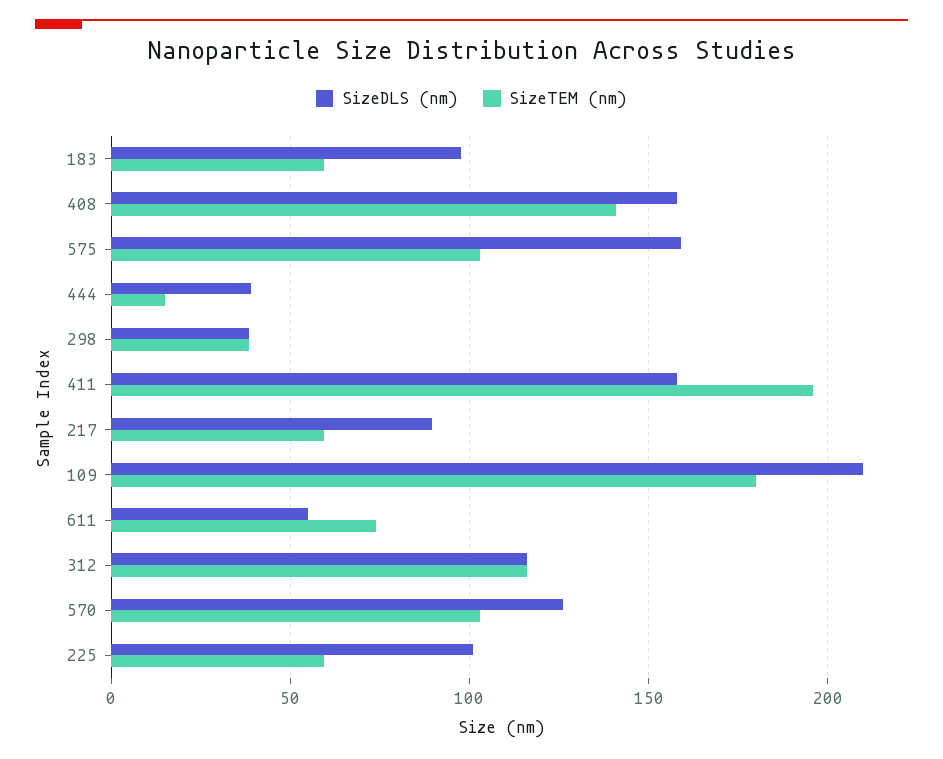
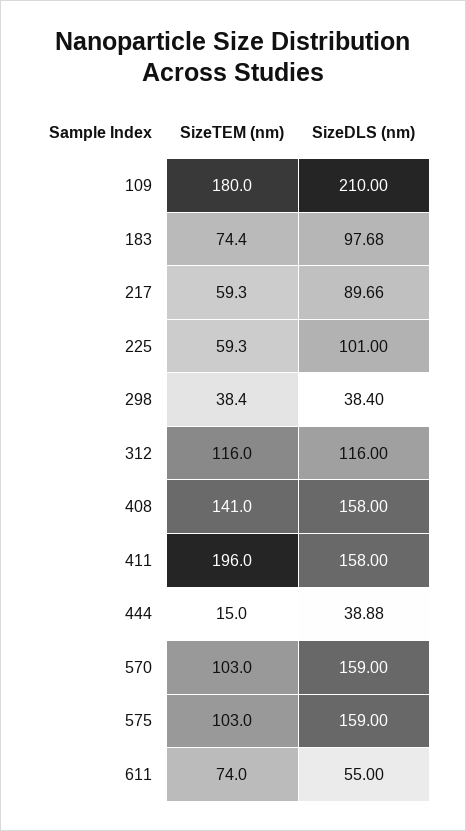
  {
    "SizeDLS (nm)": {
      "183": 97.68,
      "408": 158,
      "575": 159,
      "444": 38.88,
      "298": 38.4,
      "411": 158,
      "217": 89.66,
      "109": 210,
      "611": 55,
      "312": 116,
-     "570": 125,
+     "570": 159,
      "225": 101
    },
    "SizeTEM (nm)": {
-     "183": 60,
+     "183": 74.4,
      "408": 141,
      "575": 103,
      "444": 15,
      "298": 38.4,
      "411": 196,
      "217": 59.3,
      "109": 180,
      "611": 74,
      "312": 116,
      "570": 103,
      "225": 59.3
    }
  }

